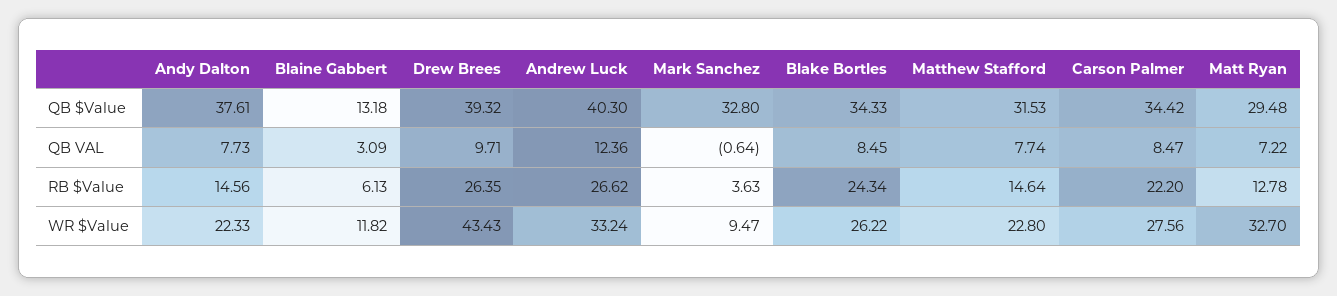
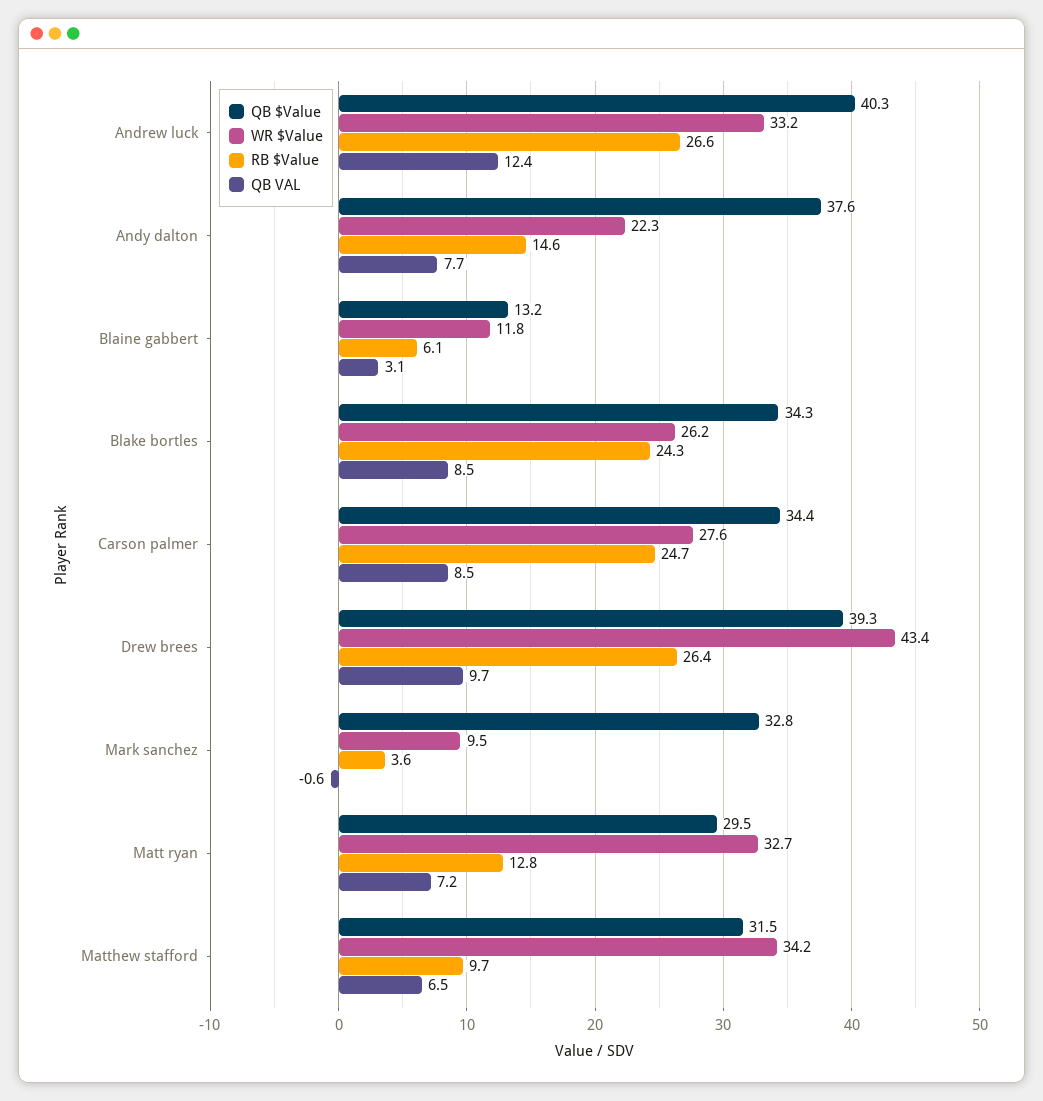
  {
    "QB $Value": {
      "Andy Dalton": 37.61,
      "Blaine Gabbert": 13.18,
      "Drew Brees": 39.32,
      "Andrew Luck": 40.3,
      "Mark Sanchez": 32.8,
      "Blake Bortles": 34.33,
      "Matthew Stafford": 31.53,
      "Carson Palmer": 34.42,
      "Matt Ryan": 29.48
    },
    "QB VAL": {
      "Andy Dalton": 7.73,
      "Blaine Gabbert": 3.09,
      "Drew Brees": 9.71,
      "Andrew Luck": 12.36,
      "Mark Sanchez": -0.64,
      "Blake Bortles": 8.45,
-     "Matthew Stafford": 7.74,
+     "Matthew Stafford": 6.5,
      "Carson Palmer": 8.47,
      "Matt Ryan": 7.22
    },
    "RB $Value": {
      "Andy Dalton": 14.56,
      "Blaine Gabbert": 6.13,
      "Drew Brees": 26.35,
      "Andrew Luck": 26.62,
      "Mark Sanchez": 3.63,
      "Blake Bortles": 24.34,
-     "Matthew Stafford": 14.64,
+     "Matthew Stafford": 9.7,
-     "Carson Palmer": 22.2,
+     "Carson Palmer": 24.7,
      "Matt Ryan": 12.78
    },
    "WR $Value": {
      "Andy Dalton": 22.33,
      "Blaine Gabbert": 11.82,
      "Drew Brees": 43.43,
      "Andrew Luck": 33.24,
      "Mark Sanchez": 9.47,
      "Blake Bortles": 26.22,
-     "Matthew Stafford": 22.8,
+     "Matthew Stafford": 34.2,
      "Carson Palmer": 27.56,
      "Matt Ryan": 32.7
    }
  }

